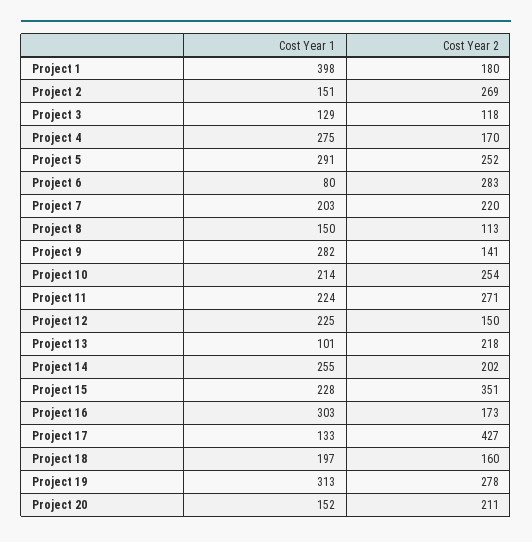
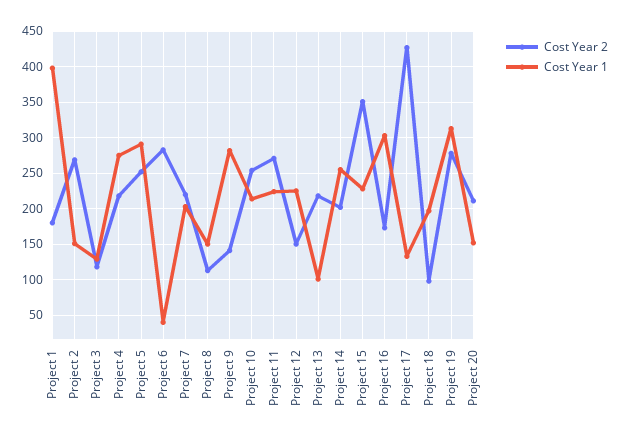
  {
    "Cost Year 1": {
      "Project 1": 398,
      "Project 2": 151,
      "Project 3": 129,
      "Project 4": 275,
      "Project 5": 291,
-     "Project 6": 80,
+     "Project 6": 40,
      "Project 7": 203,
      "Project 8": 150,
      "Project 9": 282,
      "Project 10": 214,
      "Project 11": 224,
      "Project 12": 225,
      "Project 13": 101,
      "Project 14": 255,
      "Project 15": 228,
      "Project 16": 303,
      "Project 17": 133,
      "Project 18": 197,
      "Project 19": 313,
      "Project 20": 152
    },
    "Cost Year 2": {
      "Project 1": 180,
      "Project 2": 269,
      "Project 3": 118,
-     "Project 4": 170,
+     "Project 4": 220,
      "Project 5": 252,
      "Project 6": 283,
      "Project 7": 220,
      "Project 8": 113,
      "Project 9": 141,
      "Project 10": 254,
      "Project 11": 271,
      "Project 12": 150,
      "Project 13": 218,
      "Project 14": 202,
      "Project 15": 351,
      "Project 16": 173,
      "Project 17": 427,
-     "Project 18": 160,
+     "Project 18": 100,
      "Project 19": 278,
      "Project 20": 211
    }
  }

